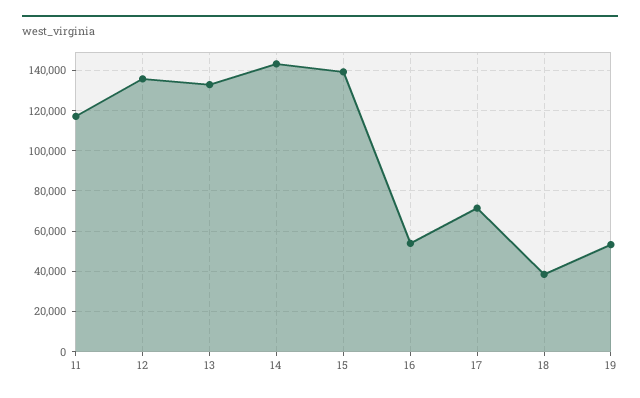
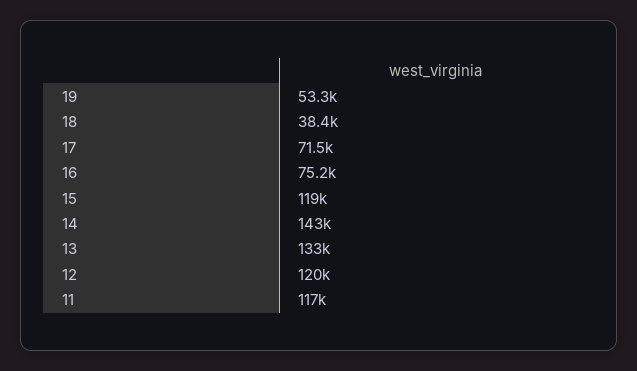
  {
    "11": 117000,
-   "12": 135000,
+   "12": 120000,
    "13": 133000,
    "14": 143000,
-   "15": 140000,
+   "15": 119000,
-   "16": 55000,
+   "16": 75200,
    "17": 71500,
    "18": 38400,
    "19": 53300
  }

